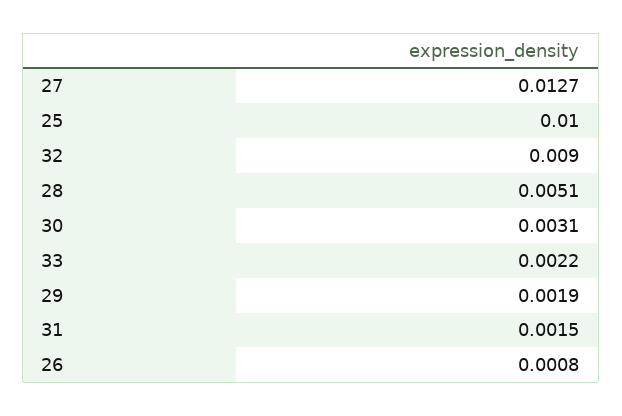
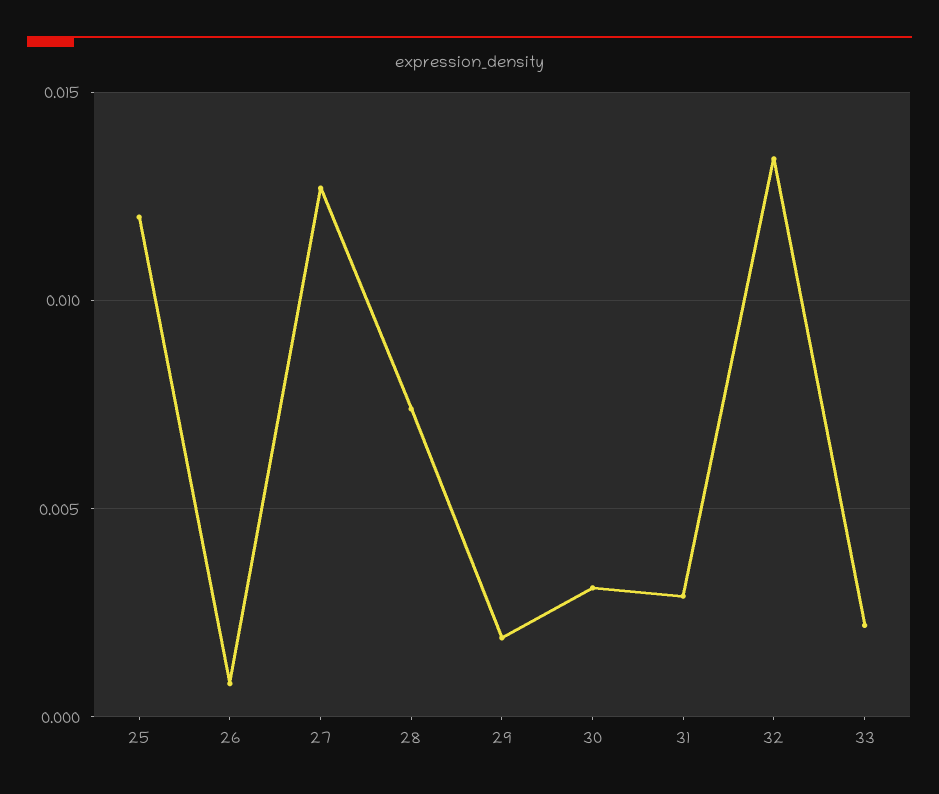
  {
    "27": 0.0127,
-   "25": 0.01,
+   "25": 0.012,
-   "32": 0.009,
+   "32": 0.0135,
-   "28": 0.0051,
+   "28": 0.0075,
    "30": 0.0031,
    "33": 0.0022,
    "29": 0.0019,
-   "31": 0.0015,
+   "31": 0.003,
    "26": 0.0008
  }

